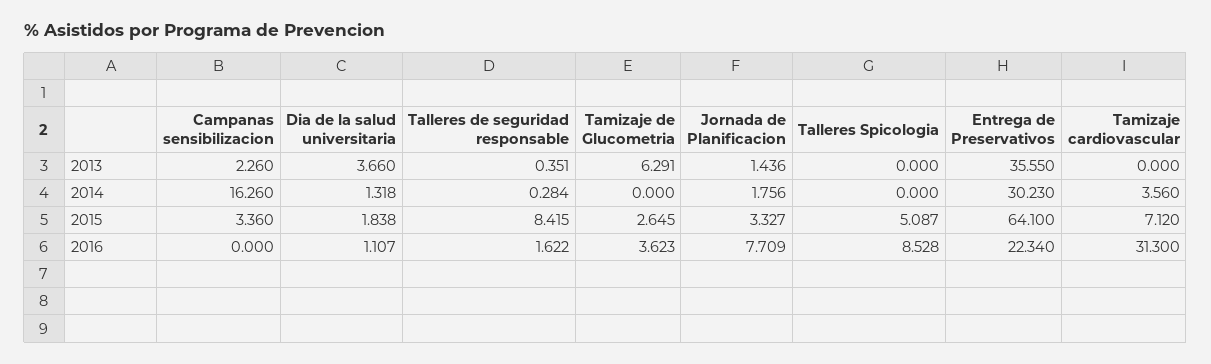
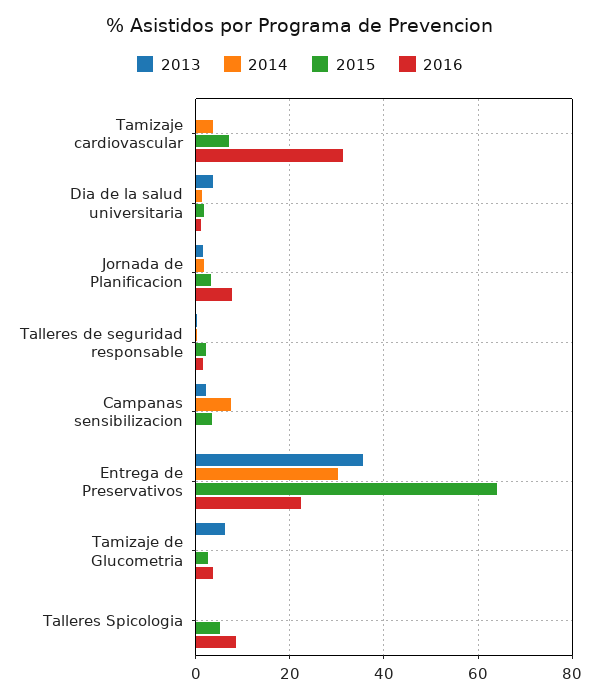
  {
    "2013": {
      "Campanas sensibilizacion": 2.26,
      "Dia de la salud universitaria": 3.66,
      "Talleres de seguridad responsable": 0.351,
      "Tamizaje de Glucometria": 6.291,
      "Jornada de Planificacion": 1.436,
      "Talleres Spicologia": 0,
      "Entrega de Preservativos": 35.55,
      "Tamizaje cardiovascular": 0
    },
    "2014": {
-     "Campanas sensibilizacion": 16.26,
+     "Campanas sensibilizacion": 8,
      "Dia de la salud universitaria": 1.318,
      "Talleres de seguridad responsable": 0.284,
      "Tamizaje de Glucometria": 0,
      "Jornada de Planificacion": 1.756,
      "Talleres Spicologia": 0,
      "Entrega de Preservativos": 30.23,
      "Tamizaje cardiovascular": 3.56
    },
    "2015": {
      "Campanas sensibilizacion": 3.36,
      "Dia de la salud universitaria": 1.838,
-     "Talleres de seguridad responsable": 8.415,
+     "Talleres de seguridad responsable": 2,
      "Tamizaje de Glucometria": 2.645,
      "Jornada de Planificacion": 3.327,
      "Talleres Spicologia": 5.087,
      "Entrega de Preservativos": 64.1,
      "Tamizaje cardiovascular": 7.12
    },
    "2016": {
      "Campanas sensibilizacion": 0,
      "Dia de la salud universitaria": 1.107,
      "Talleres de seguridad responsable": 1.622,
      "Tamizaje de Glucometria": 3.623,
      "Jornada de Planificacion": 7.709,
      "Talleres Spicologia": 8.528,
      "Entrega de Preservativos": 22.34,
      "Tamizaje cardiovascular": 31.3
    }
  }

